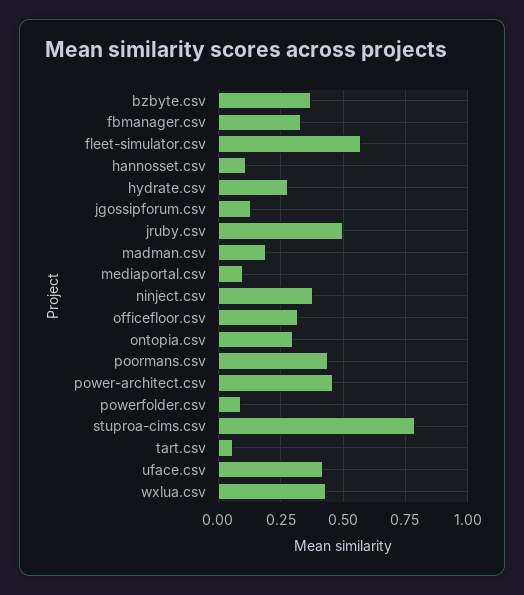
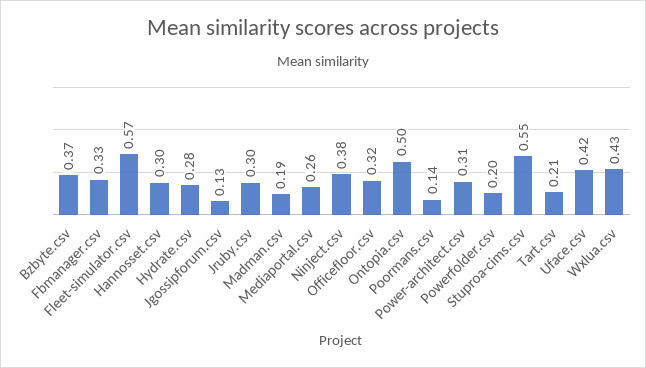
  {
    "bzbyte.csv": 0.37,
    "fbmanager.csv": 0.33,
    "fleet-simulator.csv": 0.57,
-   "hannosset.csv": 0.1,
+   "hannosset.csv": 0.3,
    "hydrate.csv": 0.28,
    "jgossipforum.csv": 0.13,
-   "jruby.csv": 0.5,
+   "jruby.csv": 0.3,
    "madman.csv": 0.19,
-   "mediaportal.csv": 0.1,
+   "mediaportal.csv": 0.26,
    "ninject.csv": 0.38,
    "officefloor.csv": 0.32,
-   "ontopia.csv": 0.3,
+   "ontopia.csv": 0.5,
-   "poormans.csv": 0.45,
+   "poormans.csv": 0.14,
-   "power-architect.csv": 0.45,
+   "power-architect.csv": 0.31,
-   "powerfolder.csv": 0.1,
+   "powerfolder.csv": 0.2,
-   "stuproa-cims.csv": 0.8,
+   "stuproa-cims.csv": 0.55,
-   "tart.csv": 0.05,
+   "tart.csv": 0.21,
    "uface.csv": 0.42,
    "wxlua.csv": 0.43
  }

